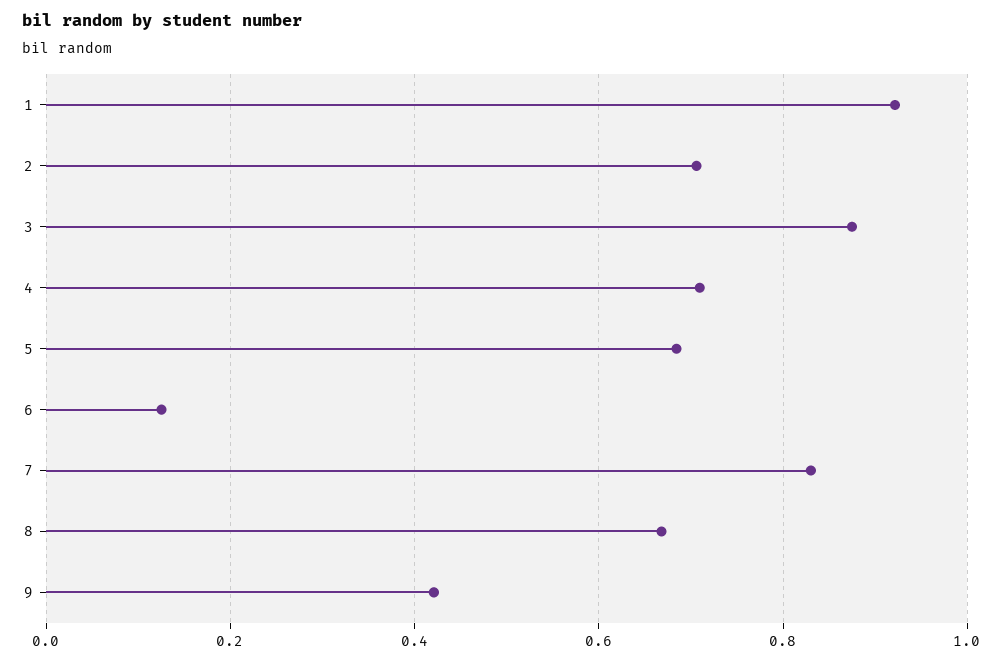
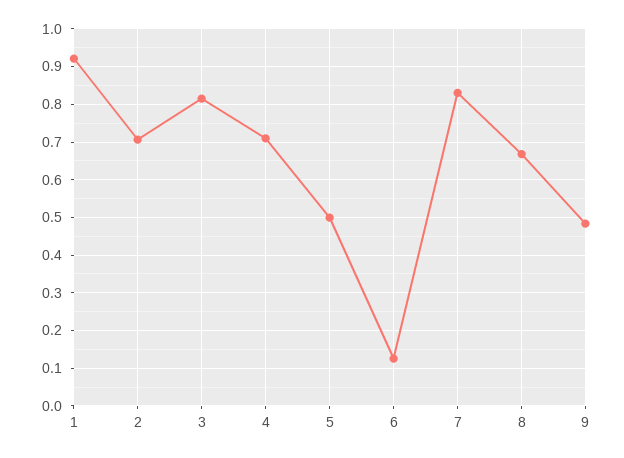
  {
    "1": 0.92,
    "2": 0.7,
-   "3": 0.88,
+   "3": 0.82,
    "4": 0.7,
-   "5": 0.68,
+   "5": 0.5,
    "6": 0.12,
    "7": 0.84,
    "8": 0.66,
-   "9": 0.42
+   "9": 0.48
  }

